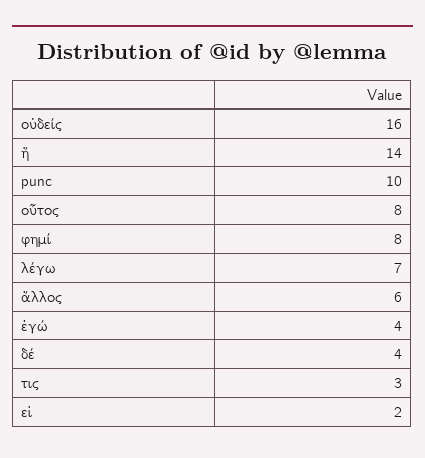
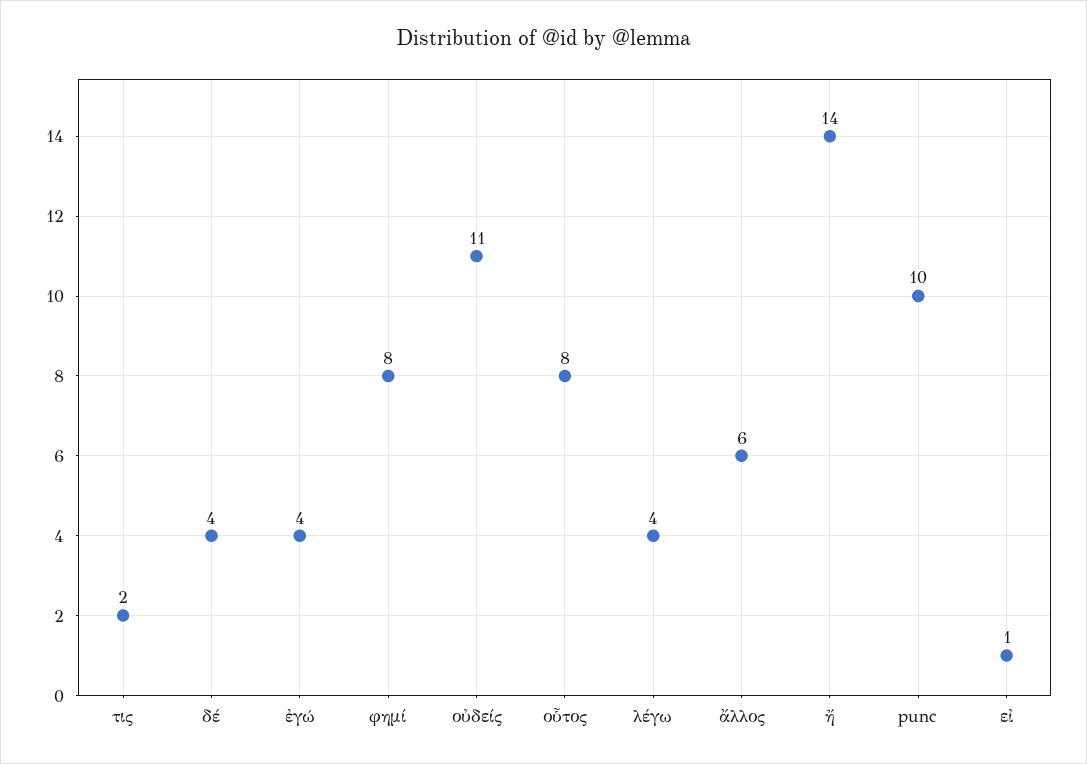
  {
-   "οὐδείς": 16,
+   "οὐδείς": 11,
    "ἤ": 14,
    "punc": 10,
    "οὗτος": 8,
    "φημί": 8,
-   "λέγω": 7,
+   "λέγω": 4,
    "ἄλλος": 6,
    "ἐγώ": 4,
    "δέ": 4,
-   "τις": 3,
+   "τις": 2,
-   "εἰ": 2
+   "εἰ": 1
  }

